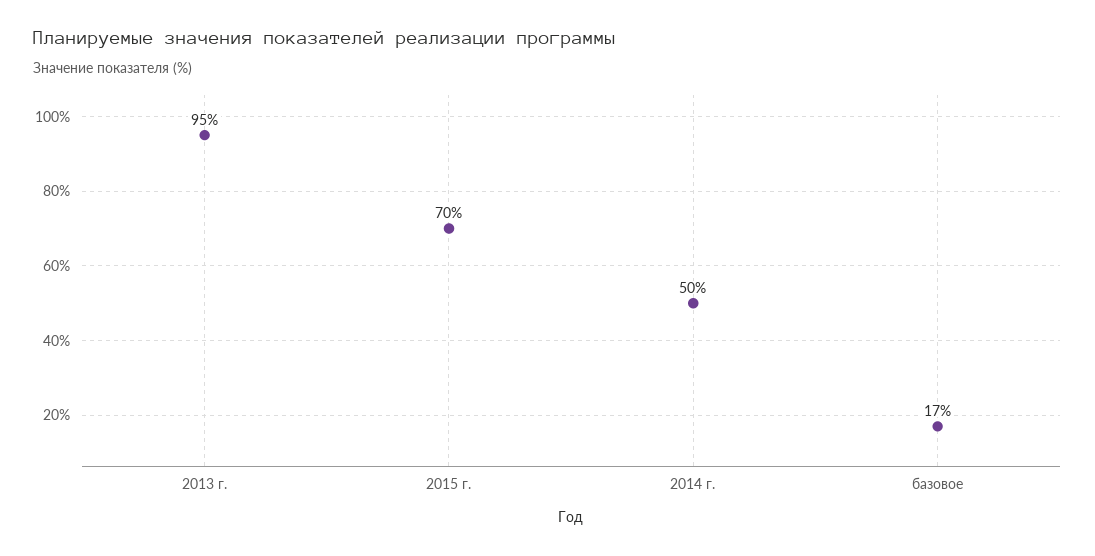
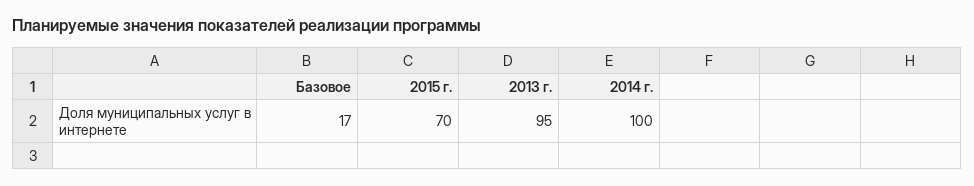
  {
    "2013 г.": 95,
    "2015 г.": 70,
-   "2014 г.": 50,
+   "2014 г.": 100,
    "базовое": 17
  }

